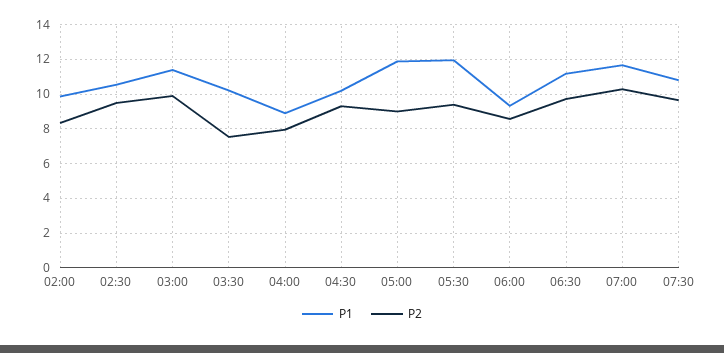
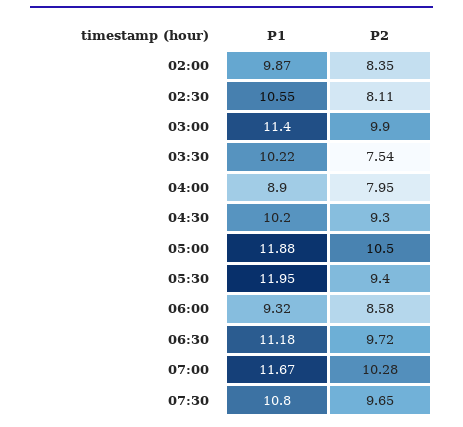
  {
    "P1": {
      "02:00": 9.87,
      "02:30": 10.55,
      "03:00": 11.4,
      "03:30": 10.22,
      "04:00": 8.9,
      "04:30": 10.2,
      "05:00": 11.88,
      "05:30": 11.95,
      "06:00": 9.32,
      "06:30": 11.18,
      "07:00": 11.67,
      "07:30": 10.8
    },
    "P2": {
      "02:00": 8.35,
-     "02:30": 9.5,
+     "02:30": 8.11,
      "03:00": 9.9,
      "03:30": 7.54,
      "04:00": 7.95,
      "04:30": 9.3,
-     "05:00": 9,
+     "05:00": 10.5,
      "05:30": 9.4,
      "06:00": 8.58,
      "06:30": 9.72,
      "07:00": 10.28,
      "07:30": 9.65
    }
  }

